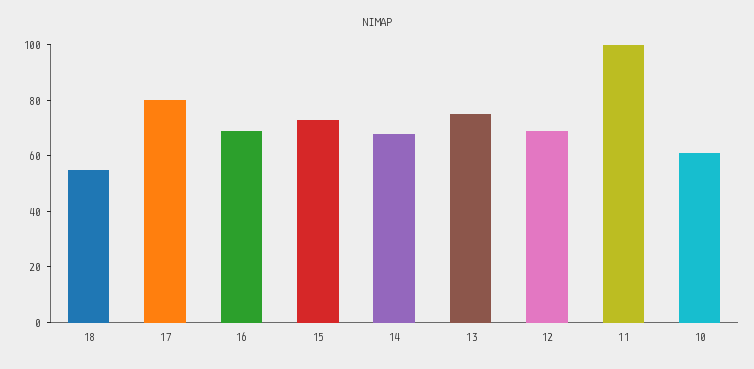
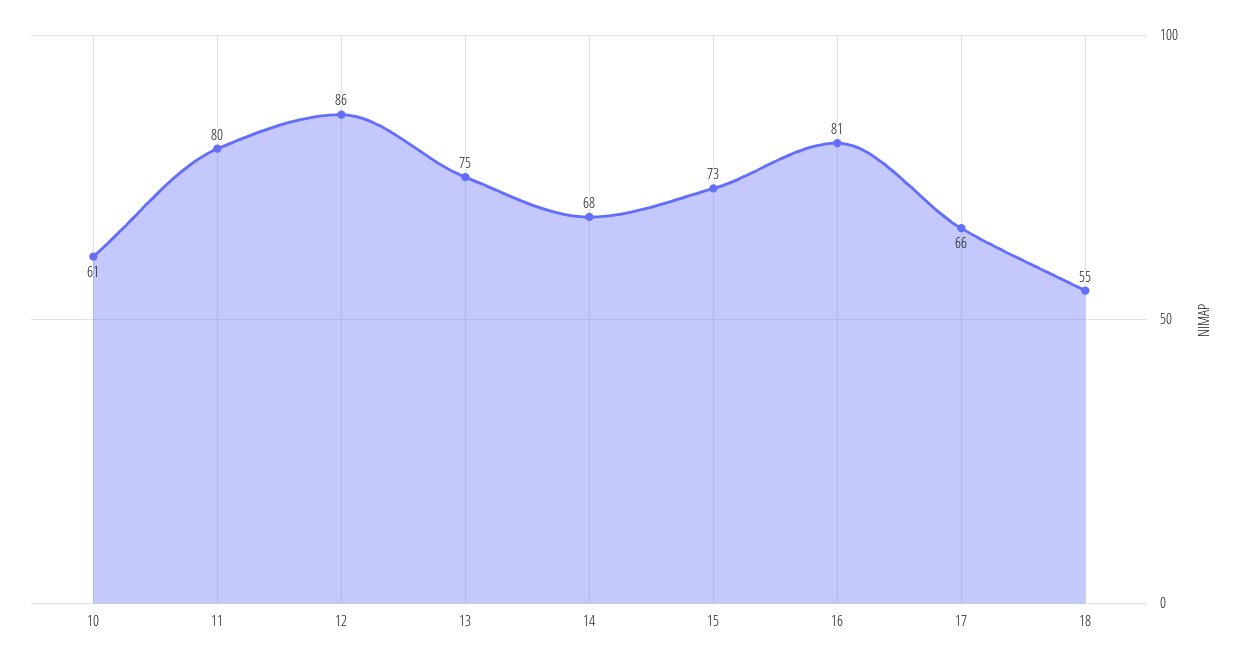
  {
    "18": 55,
-   "17": 80,
+   "17": 66,
-   "16": 70,
+   "16": 81,
    "15": 73,
    "14": 68,
    "13": 75,
-   "12": 70,
+   "12": 86,
-   "11": 100,
+   "11": 80,
    "10": 61
  }

